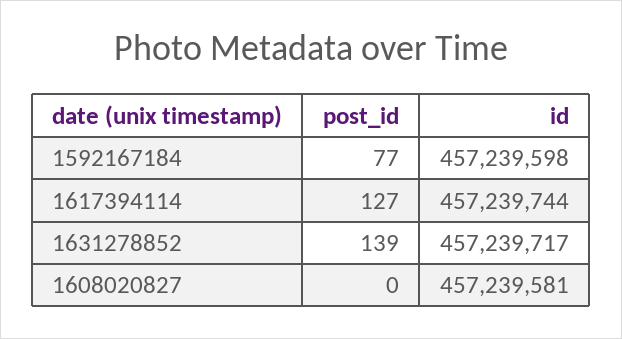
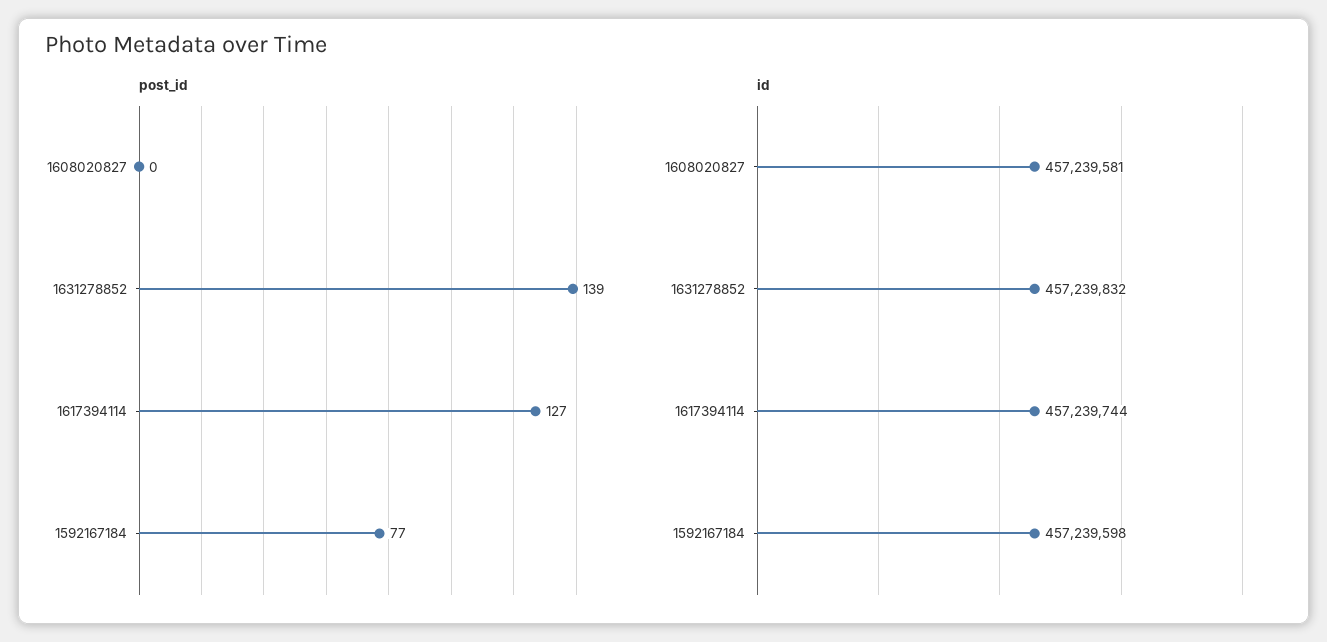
  {
    "post_id": {
      "1592167184": 77,
      "1617394114": 127,
      "1631278852": 139,
      "1608020827": 0
    },
    "id": {
      "1592167184": 457239598,
      "1617394114": 457239744,
-     "1631278852": 457239717,
+     "1631278852": 457239832,
      "1608020827": 457239581
    }
  }

